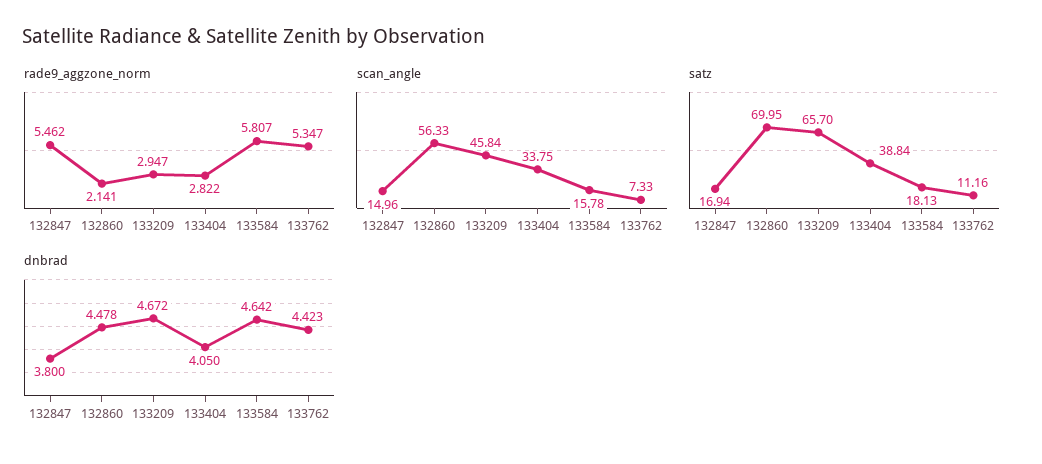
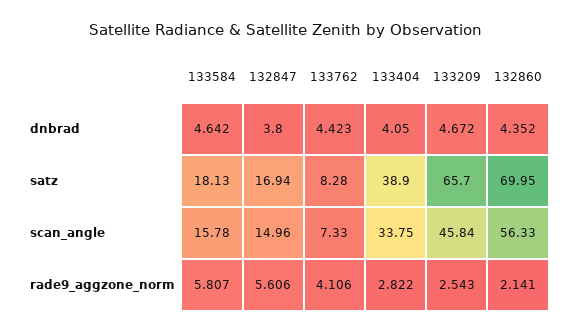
  {
    "rade9_aggzone_norm": {
-     "132847": 5.462,
+     "132847": 5.606,
      "132860": 2.141,
-     "133209": 2.947,
+     "133209": 2.543,
      "133404": 2.822,
      "133584": 5.807,
-     "133762": 5.347
+     "133762": 4.106
    },
    "scan_angle": {
      "132847": 14.96,
      "132860": 56.33,
      "133209": 45.84,
      "133404": 33.75,
      "133584": 15.78,
      "133762": 7.33
    },
    "satz": {
      "132847": 16.94,
      "132860": 69.95,
      "133209": 65.7,
-     "133404": 38.84,
+     "133404": 38.9,
      "133584": 18.13,
-     "133762": 11.16
+     "133762": 8.28
    },
    "dnbrad": {
      "132847": 3.8,
-     "132860": 4.478,
+     "132860": 4.352,
      "133209": 4.672,
      "133404": 4.05,
      "133584": 4.642,
      "133762": 4.423
    }
  }

